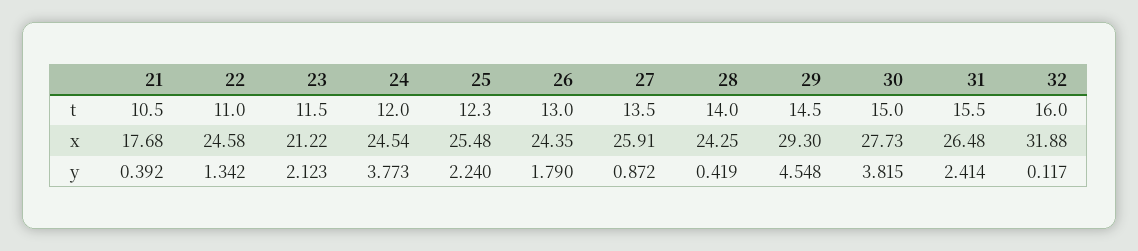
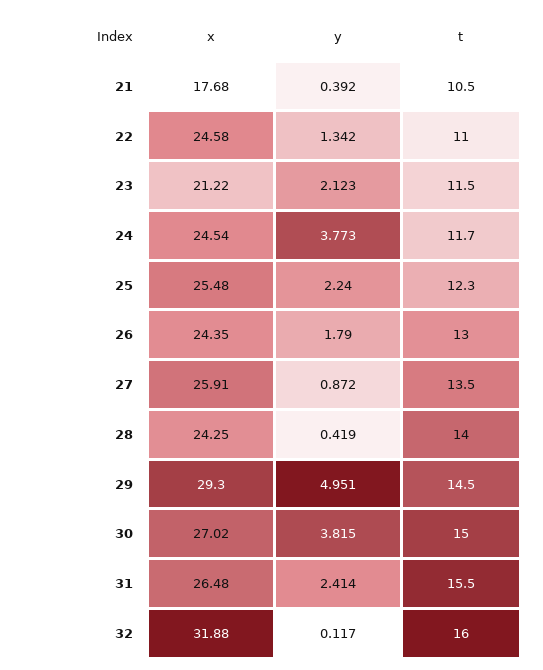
  {
    "21": {
      "t": 10.5,
      "x": 17.68,
      "y": 0.392
    },
    "22": {
      "t": 11,
      "x": 24.58,
      "y": 1.342
    },
    "23": {
      "t": 11.5,
      "x": 21.22,
      "y": 2.123
    },
    "24": {
-     "t": 12,
+     "t": 11.7,
      "x": 24.54,
      "y": 3.773
    },
    "25": {
      "t": 12.3,
      "x": 25.48,
      "y": 2.24
    },
    "26": {
      "t": 13,
      "x": 24.35,
      "y": 1.79
    },
    "27": {
      "t": 13.5,
      "x": 25.91,
      "y": 0.872
    },
    "28": {
      "t": 14,
      "x": 24.25,
      "y": 0.419
    },
    "29": {
      "t": 14.5,
      "x": 29.3,
-     "y": 4.548
+     "y": 4.951
    },
    "30": {
      "t": 15,
-     "x": 27.73,
+     "x": 27.02,
      "y": 3.815
    },
    "31": {
      "t": 15.5,
      "x": 26.48,
      "y": 2.414
    },
    "32": {
      "t": 16,
      "x": 31.88,
      "y": 0.117
    }
  }

